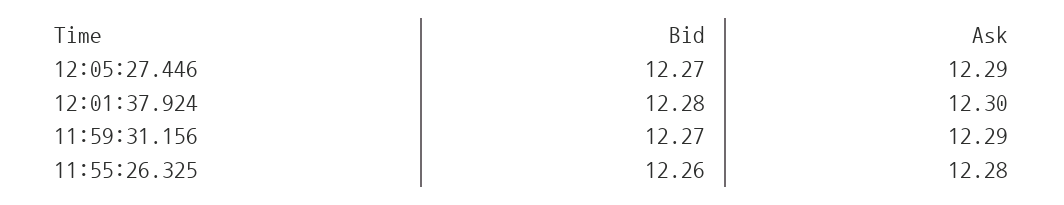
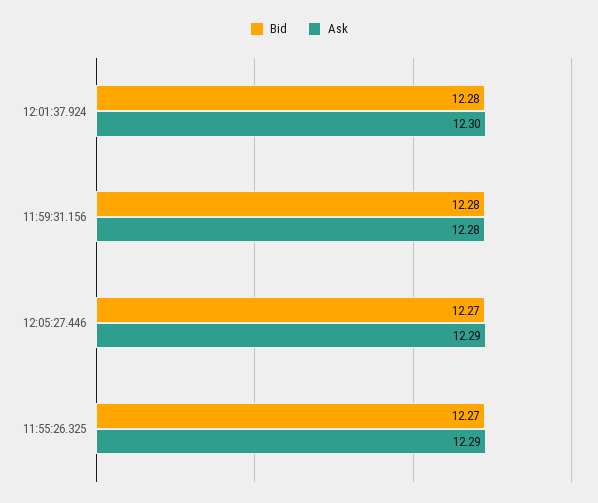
  {
    "Bid": {
      "12:05:27.446": 12.27,
      "12:01:37.924": 12.28,
-     "11:59:31.156": 12.27,
+     "11:59:31.156": 12.28,
-     "11:55:26.325": 12.26
+     "11:55:26.325": 12.27
    },
    "Ask": {
      "12:05:27.446": 12.29,
      "12:01:37.924": 12.3,
-     "11:59:31.156": 12.29,
+     "11:59:31.156": 12.28,
-     "11:55:26.325": 12.28
+     "11:55:26.325": 12.29
    }
  }

